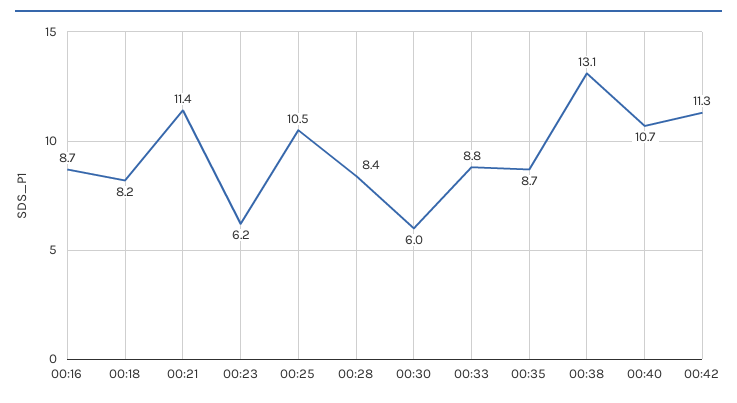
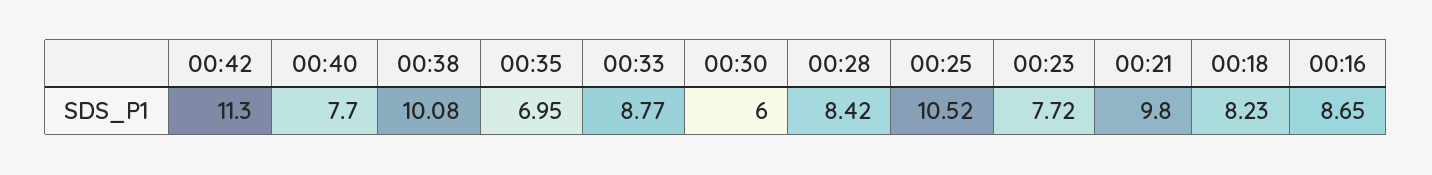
  {
    "00:16": 8.65,
    "00:18": 8.23,
-   "00:21": 11.4,
+   "00:21": 9.8,
-   "00:23": 6.2,
+   "00:23": 7.72,
    "00:25": 10.52,
    "00:28": 8.42,
    "00:30": 6,
    "00:33": 8.77,
-   "00:35": 8.7,
+   "00:35": 6.95,
-   "00:38": 13.1,
+   "00:38": 10.08,
-   "00:40": 10.7,
+   "00:40": 7.7,
    "00:42": 11.3
  }

